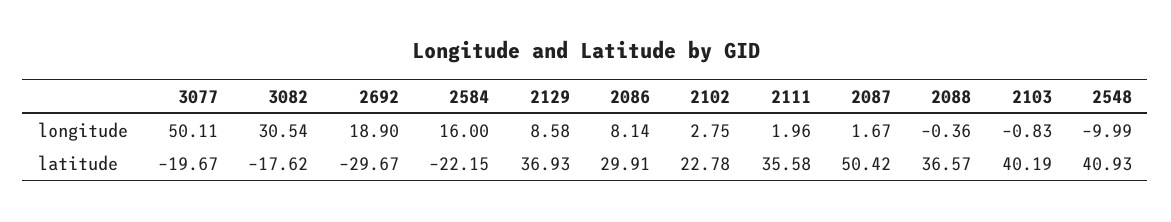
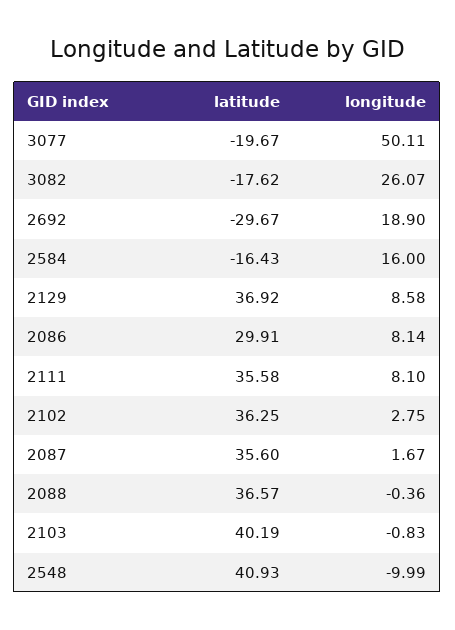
  {
    "3077": {
      "longitude": 50.11,
      "latitude": -19.67
    },
    "3082": {
-     "longitude": 30.54,
+     "longitude": 26.07,
      "latitude": -17.62
    },
    "2692": {
      "longitude": 18.9,
      "latitude": -29.67
    },
    "2584": {
      "longitude": 16,
-     "latitude": -22.15
+     "latitude": -16.43
    },
    "2129": {
      "longitude": 8.58,
-     "latitude": 36.93
+     "latitude": 36.92
    },
    "2086": {
      "longitude": 8.14,
      "latitude": 29.91
    },
    "2102": {
      "longitude": 2.75,
-     "latitude": 22.78
+     "latitude": 36.25
    },
    "2111": {
-     "longitude": 1.96,
+     "longitude": 8.1,
      "latitude": 35.58
    },
    "2087": {
      "longitude": 1.67,
-     "latitude": 50.42
+     "latitude": 35.6
    },
    "2088": {
      "longitude": -0.36,
      "latitude": 36.57
    },
    "2103": {
      "longitude": -0.83,
      "latitude": 40.19
    },
    "2548": {
      "longitude": -9.99,
      "latitude": 40.93
    }
  }

